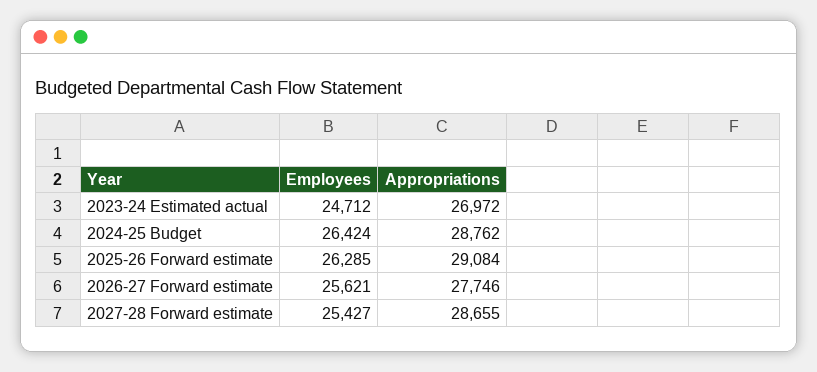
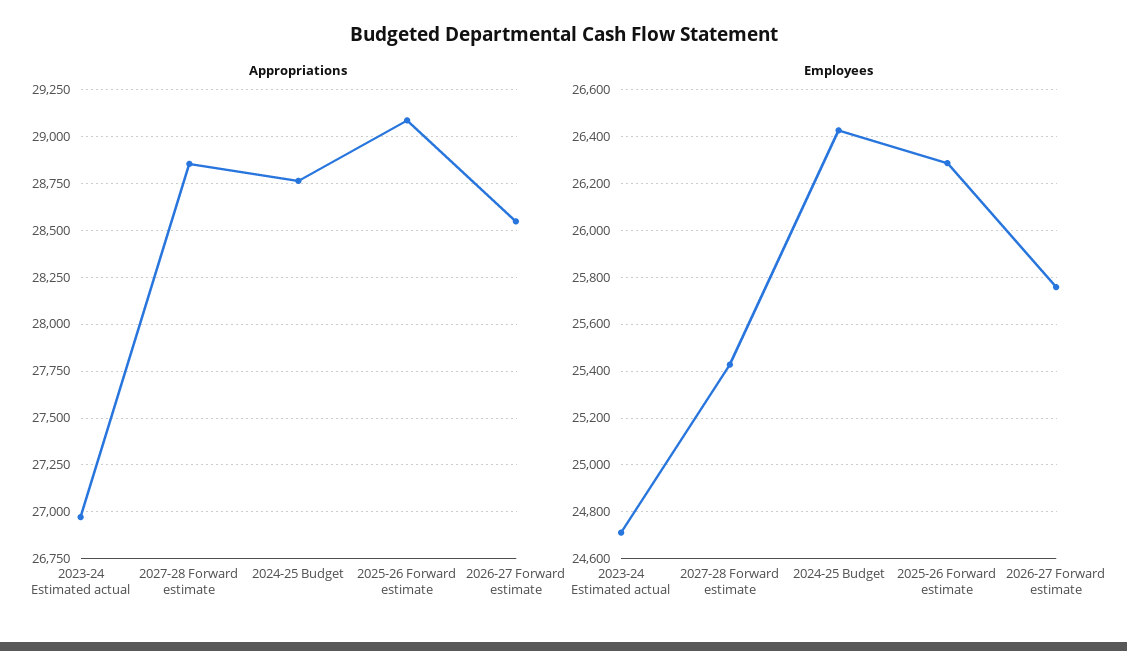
  {
    "Employees": {
      "2023-24 Estimated actual": 24712,
      "2024-25 Budget": 26424,
      "2025-26 Forward estimate": 26285,
-     "2026-27 Forward estimate": 25621,
+     "2026-27 Forward estimate": 25750,
      "2027-28 Forward estimate": 25427
    },
    "Appropriations": {
      "2023-24 Estimated actual": 26972,
      "2024-25 Budget": 28762,
      "2025-26 Forward estimate": 29084,
-     "2026-27 Forward estimate": 27746,
+     "2026-27 Forward estimate": 28550,
-     "2027-28 Forward estimate": 28655
+     "2027-28 Forward estimate": 28850
    }
  }

